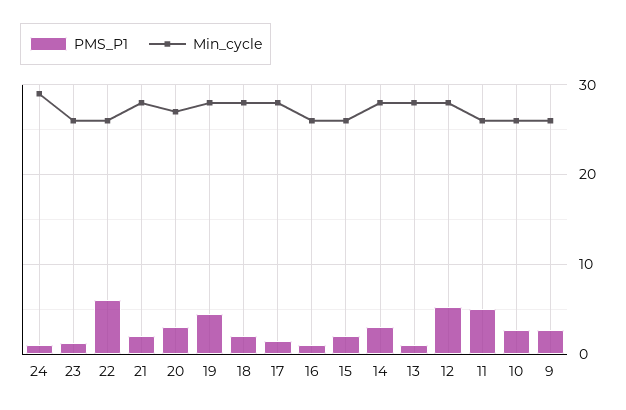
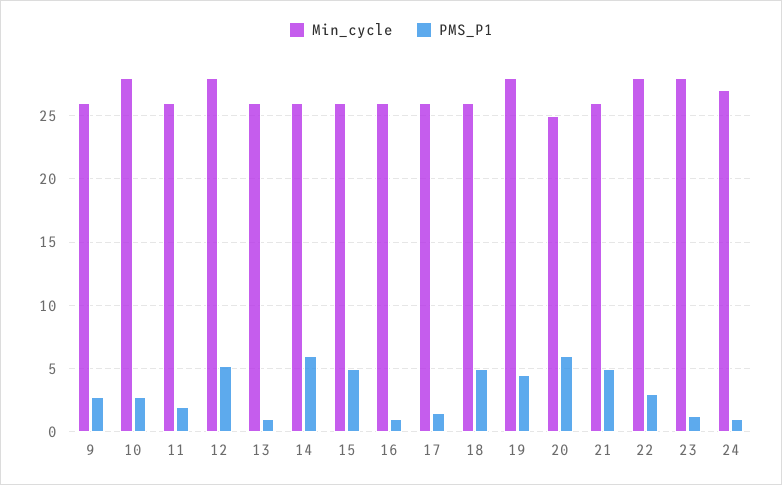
  {
    "PMS_P1": {
      "24": 1,
      "23": 1.5,
-     "22": 6,
+     "22": 3,
-     "21": 2,
+     "21": 5,
-     "20": 3,
+     "20": 6,
      "19": 4.5,
-     "18": 2,
+     "18": 5,
      "17": 1.5,
      "16": 1,
-     "15": 2,
+     "15": 5,
-     "14": 3,
+     "14": 6,
      "13": 1,
      "12": 5.5,
-     "11": 5,
+     "11": 2,
      "10": 3,
      "9": 3
    },
    "Min_cycle": {
-     "24": 29,
+     "24": 27,
-     "23": 26,
+     "23": 28,
-     "22": 26,
+     "22": 28,
-     "21": 28,
+     "21": 26,
-     "20": 27,
+     "20": 25,
      "19": 28,
-     "18": 28,
+     "18": 26,
-     "17": 28,
+     "17": 26,
      "16": 26,
      "15": 26,
-     "14": 28,
+     "14": 26,
-     "13": 28,
+     "13": 26,
      "12": 28,
      "11": 26,
-     "10": 26,
+     "10": 28,
      "9": 26
    }
  }

